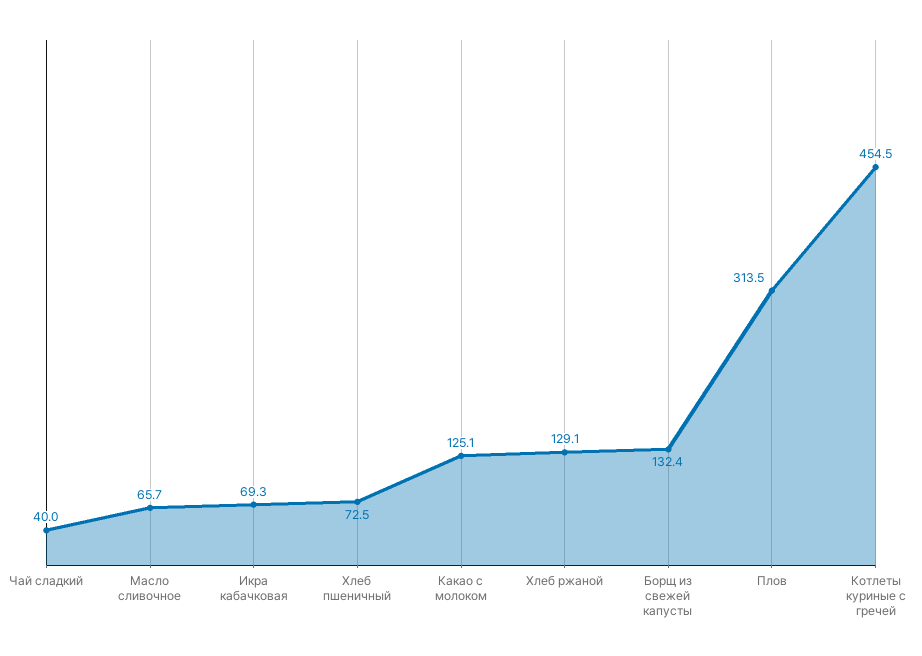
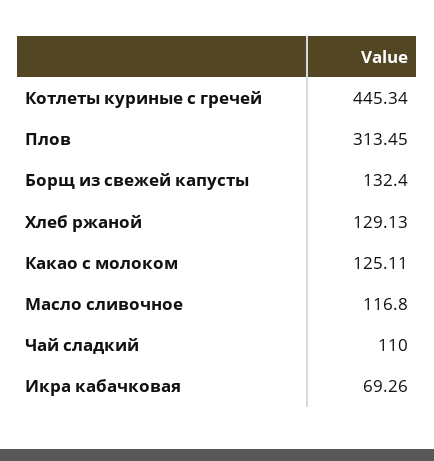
  {
-   "Чай сладкий": 40,
+   "Чай сладкий": 110,
-   "Масло сливочное": 65.7,
+   "Масло сливочное": 116.8,
    "Икра кабачковая": 69.26,
-   "Хлеб пшеничный": 72.5,
    "Какао с молоком": 125.11,
    "Хлеб ржаной": 129.13,
    "Борщ из свежей капусты": 132.4,
    "Плов": 313.45,
-   "Котлеты куриные с гречей": 454.5
+   "Котлеты куриные с гречей": 445.34
  }

